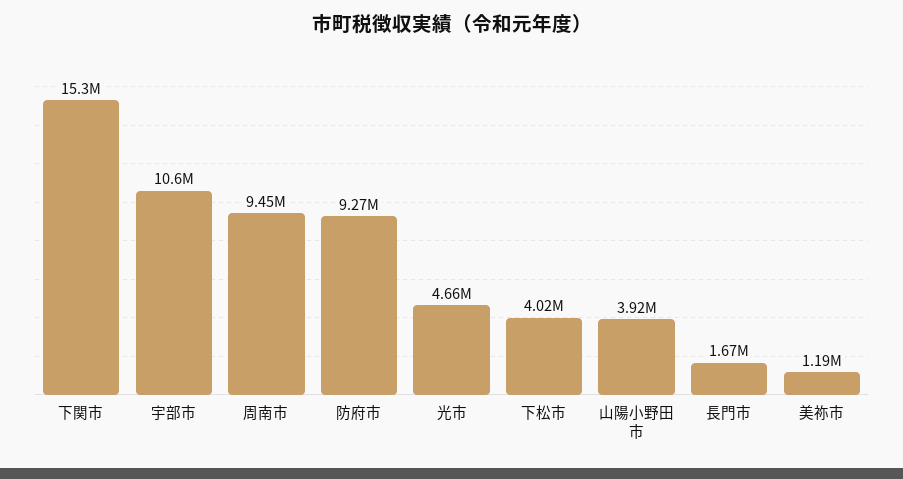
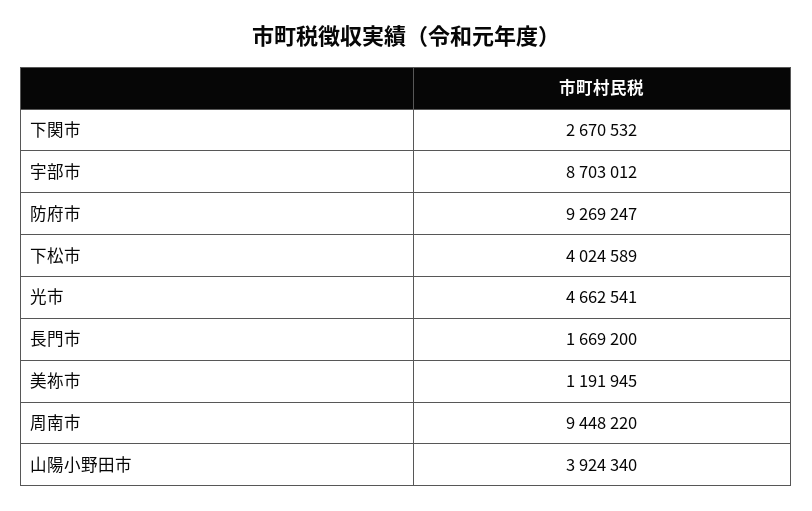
  {
-   "下関市": 15300000,
+   "下関市": 2670532,
-   "宇部市": 10600000,
+   "宇部市": 8703012,
    "周南市": 9448220,
    "防府市": 9269247,
    "光市": 4662541,
    "下松市": 4024589,
    "山陽小野田市": 3924340,
    "長門市": 1669200,
    "美祢市": 1191945
  }

